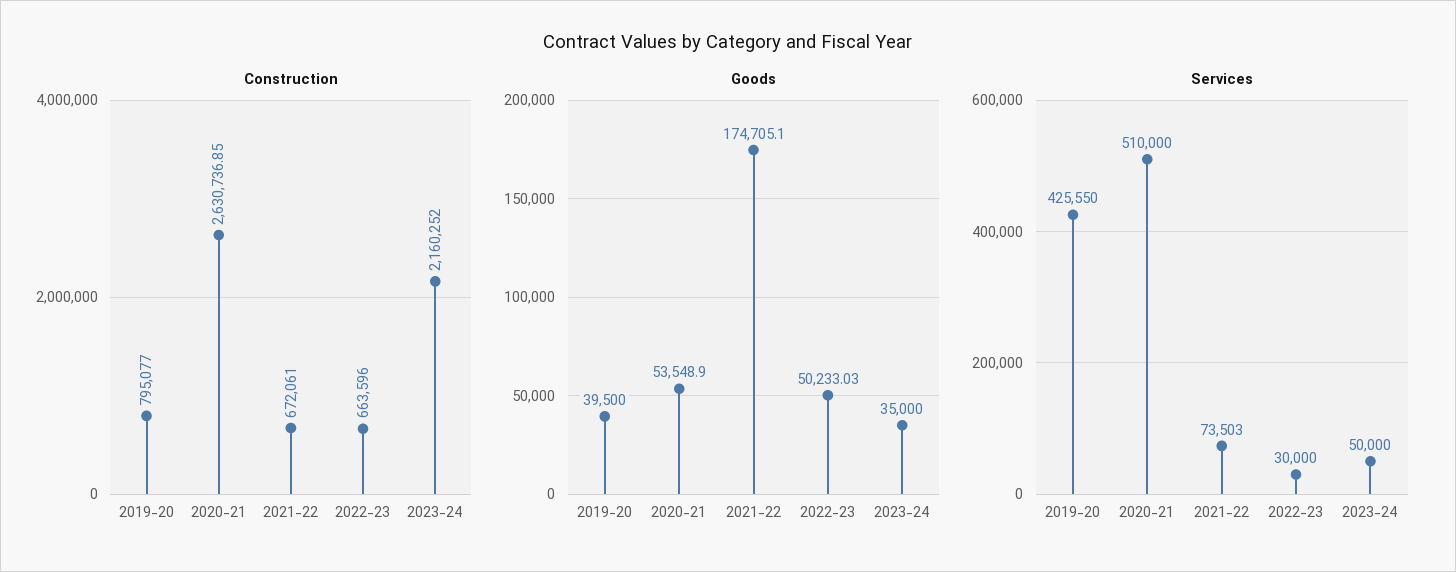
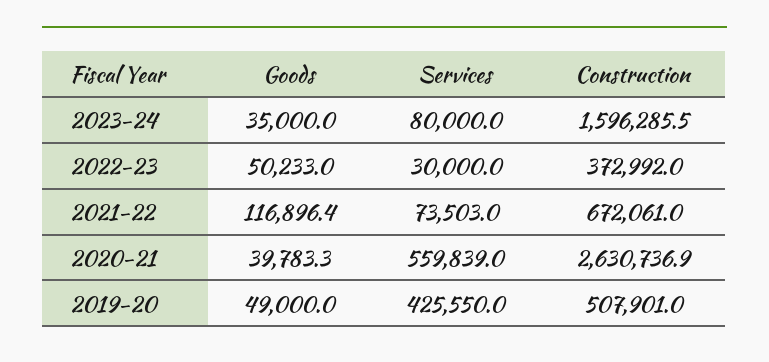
  {
    "Construction": {
-     "2019-20": 795077,
+     "2019-20": 507901,
      "2020-21": 2630736.85,
      "2021-22": 672061,
-     "2022-23": 663596,
+     "2022-23": 372992,
-     "2023-24": 2160252
+     "2023-24": 1596285.5
    },
    "Goods": {
-     "2019-20": 39500,
+     "2019-20": 49000,
-     "2020-21": 53548.9,
+     "2020-21": 39783.3,
-     "2021-22": 174705.1,
+     "2021-22": 116896.4,
      "2022-23": 50233.03,
      "2023-24": 35000
    },
    "Services": {
      "2019-20": 425550,
-     "2020-21": 510000,
+     "2020-21": 559839,
      "2021-22": 73503,
      "2022-23": 30000,
-     "2023-24": 50000
+     "2023-24": 80000
    }
  }

